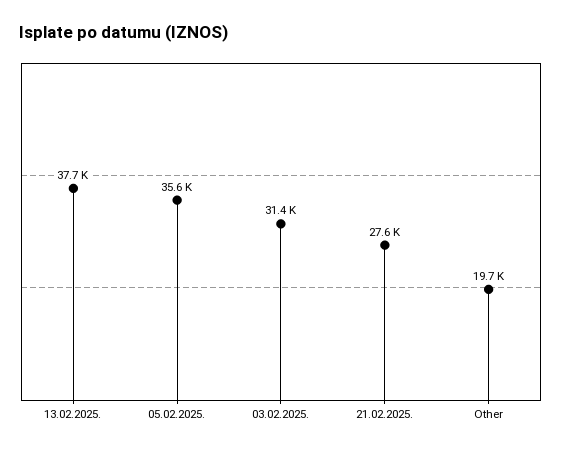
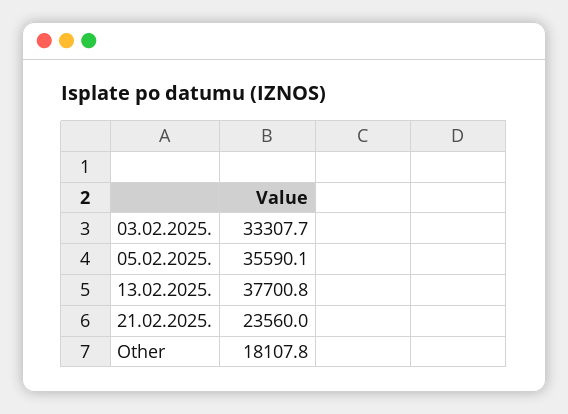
  {
    "13.02.2025.": 37700.8,
    "05.02.2025.": 35590.1,
-   "03.02.2025.": 31400,
+   "03.02.2025.": 33307.7,
-   "21.02.2025.": 27600,
+   "21.02.2025.": 23560,
-   "Other": 19700
+   "Other": 18107.8
  }

